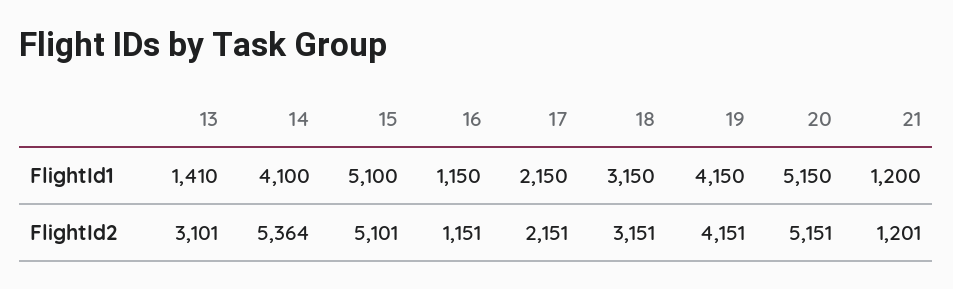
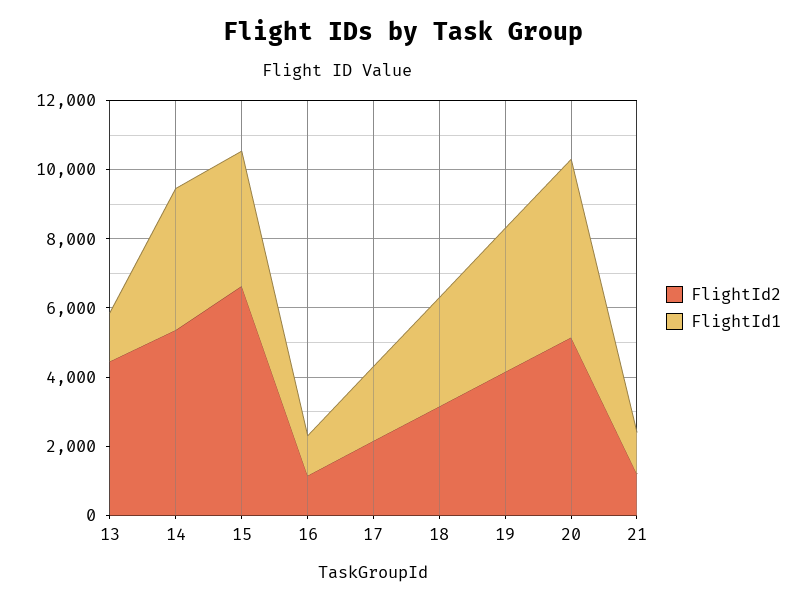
  {
    "FlightId1": {
      "13": 1410,
      "14": 4100,
-     "15": 5100,
+     "15": 4000,
      "16": 1150,
      "17": 2150,
      "18": 3150,
      "19": 4150,
      "20": 5150,
      "21": 1200
    },
    "FlightId2": {
-     "13": 3101,
+     "13": 4500,
      "14": 5364,
-     "15": 5101,
+     "15": 6500,
      "16": 1151,
      "17": 2151,
      "18": 3151,
      "19": 4151,
      "20": 5151,
      "21": 1201
    }
  }

